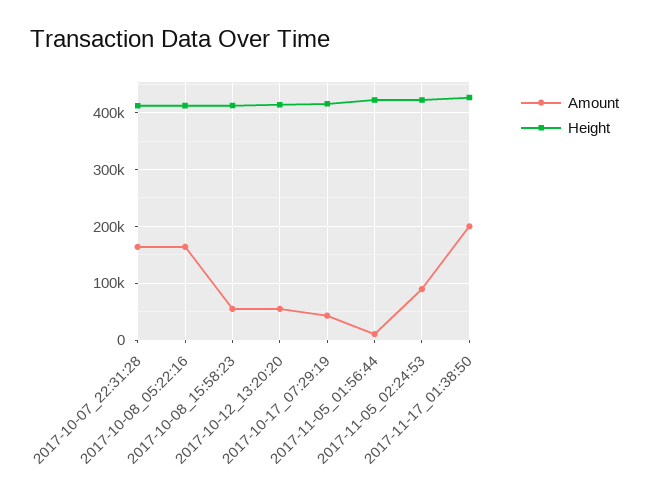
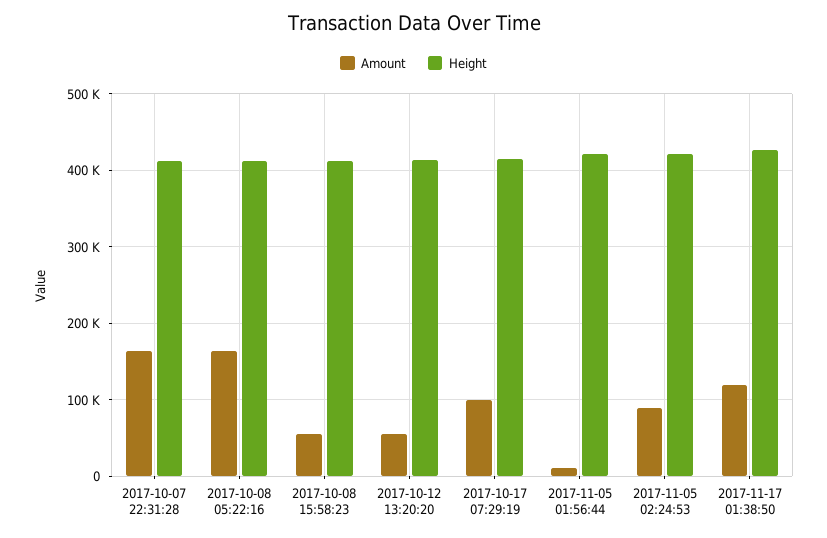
  {
    "Amount": {
      "2017-10-07_22:31:28": 160000,
      "2017-10-08_05:22:16": 160000,
      "2017-10-08_15:58:23": 50000,
      "2017-10-12_13:20:20": 50000,
-     "2017-10-17_07:29:19": 40000,
+     "2017-10-17_07:29:19": 100000,
      "2017-11-05_01:56:44": 10000,
      "2017-11-05_02:24:53": 90000,
-     "2017-11-17_01:38:50": 200000
+     "2017-11-17_01:38:50": 120000
    },
    "Height": {
      "2017-10-07_22:31:28": 410000,
      "2017-10-08_05:22:16": 410000,
      "2017-10-08_15:58:23": 410000,
      "2017-10-12_13:20:20": 410000,
      "2017-10-17_07:29:19": 420000,
      "2017-11-05_01:56:44": 420000,
      "2017-11-05_02:24:53": 420000,
      "2017-11-17_01:38:50": 430000
    }
  }

